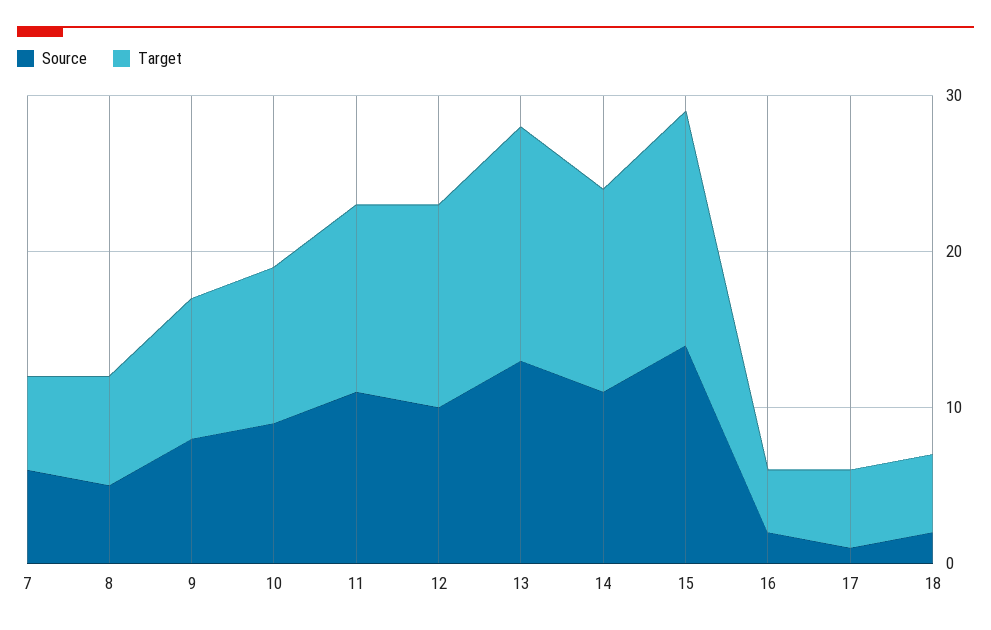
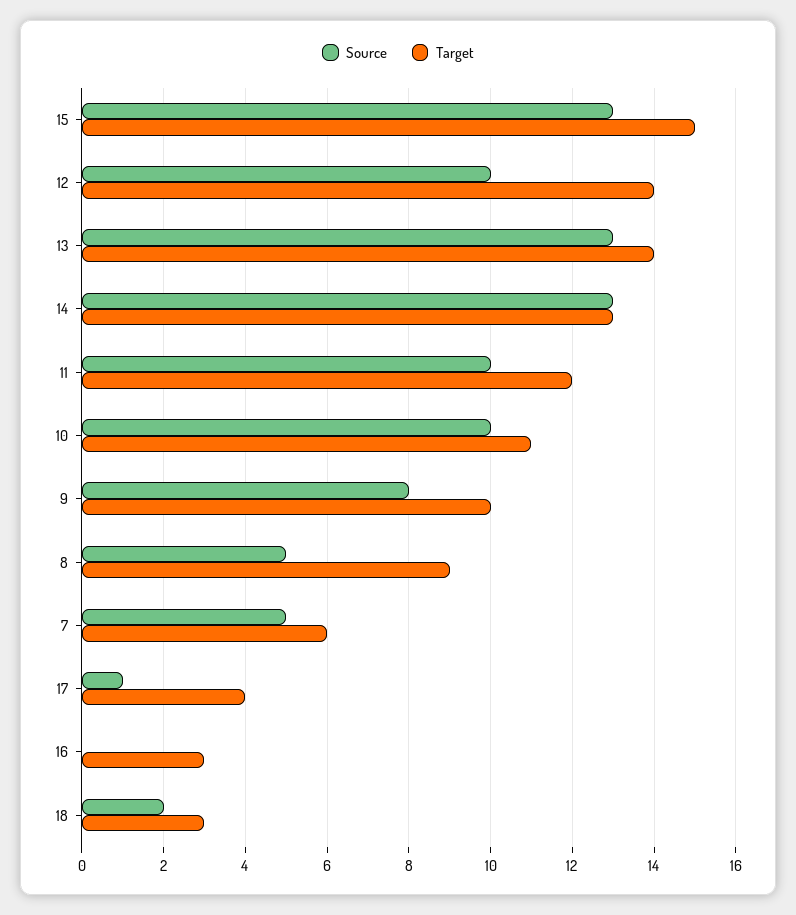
  {
    "Source": {
-     "7": 6,
+     "7": 5,
      "8": 5,
      "9": 8,
-     "10": 9,
+     "10": 10,
-     "11": 11,
+     "11": 10,
      "12": 10,
      "13": 13,
-     "14": 11,
+     "14": 13,
-     "15": 14,
+     "15": 13,
-     "16": 2,
+     "16": 0,
      "17": 1,
      "18": 2
    },
    "Target": {
      "7": 6,
-     "8": 7,
+     "8": 9,
-     "9": 9,
+     "9": 10,
-     "10": 10,
+     "10": 11,
      "11": 12,
-     "12": 13,
+     "12": 14,
-     "13": 15,
+     "13": 14,
      "14": 13,
      "15": 15,
-     "16": 4,
+     "16": 3,
-     "17": 5,
+     "17": 4,
-     "18": 5
+     "18": 3
    }
  }

